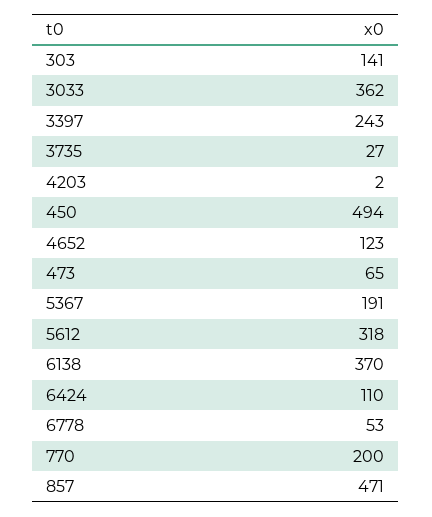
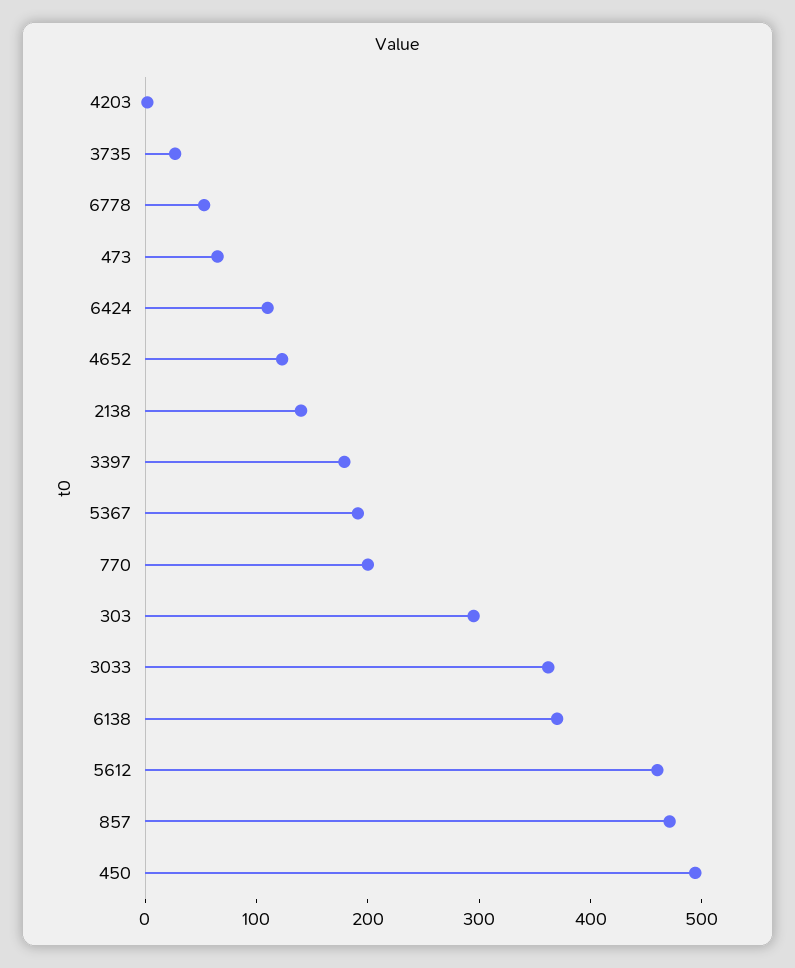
  {
-   "303": 141,
+   "303": 300,
    "3033": 362,
-   "3397": 243,
+   "3397": 180,
    "3735": 27,
    "4203": 2,
    "450": 494,
    "4652": 123,
    "473": 65,
    "5367": 191,
-   "5612": 318,
+   "5612": 460,
    "6138": 370,
    "6424": 110,
    "6778": 53,
    "770": 200,
-   "857": 471
+   "857": 471,
+   "2138": 140
  }

